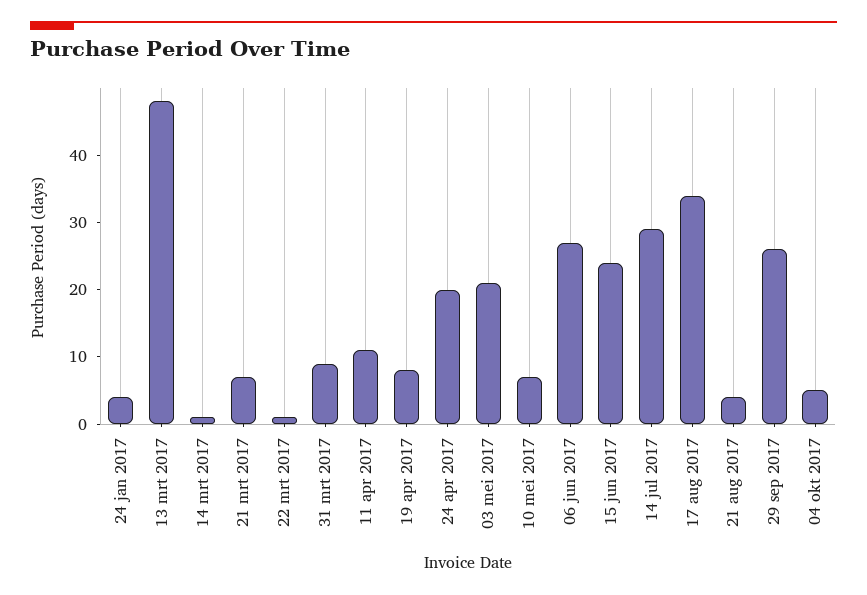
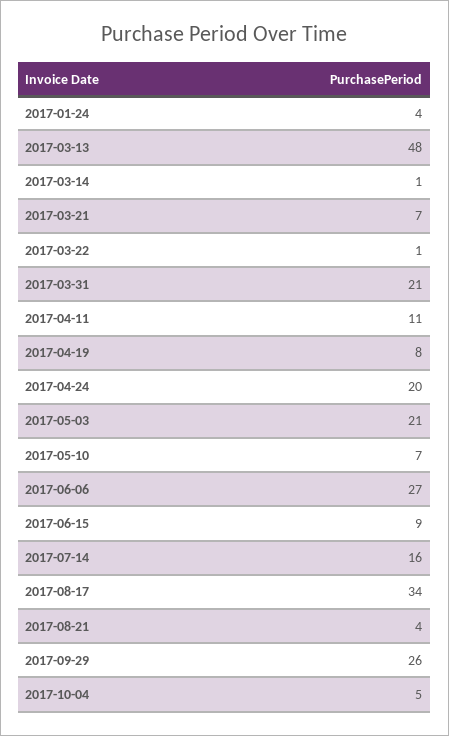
  {
    "24 jan 2017": 4,
    "13 mrt 2017": 48,
    "14 mrt 2017": 1,
    "21 mrt 2017": 7,
    "22 mrt 2017": 1,
-   "31 mrt 2017": 10,
+   "31 mrt 2017": 21,
    "11 apr 2017": 11,
    "19 apr 2017": 8,
    "24 apr 2017": 20,
    "03 mei 2017": 21,
    "10 mei 2017": 7,
    "06 jun 2017": 27,
-   "15 jun 2017": 25,
+   "15 jun 2017": 9,
-   "14 jul 2017": 30,
+   "14 jul 2017": 16,
    "17 aug 2017": 34,
    "21 aug 2017": 4,
    "29 sep 2017": 26,
    "04 okt 2017": 5
  }

